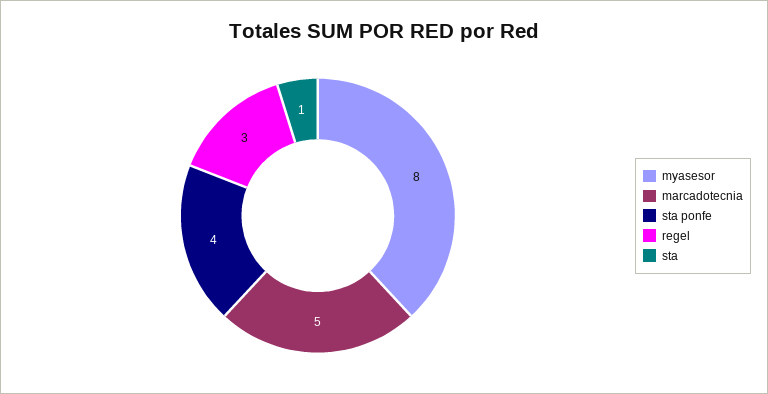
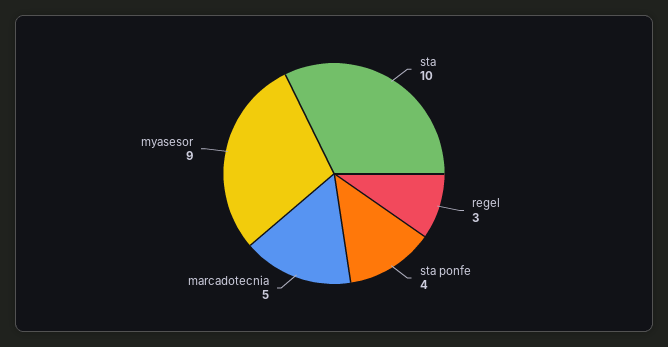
  {
-   "myasesor": 8,
+   "myasesor": 9,
    "marcadotecnia": 5,
    "sta ponfe": 4,
    "regel": 3,
-   "sta": 1
+   "sta": 10
  }

